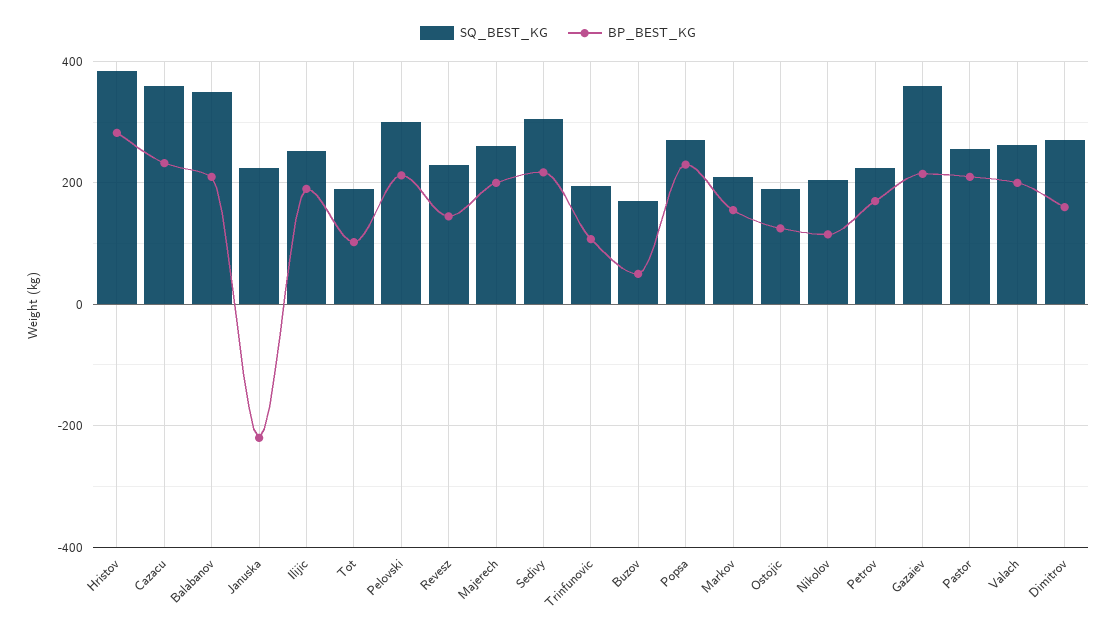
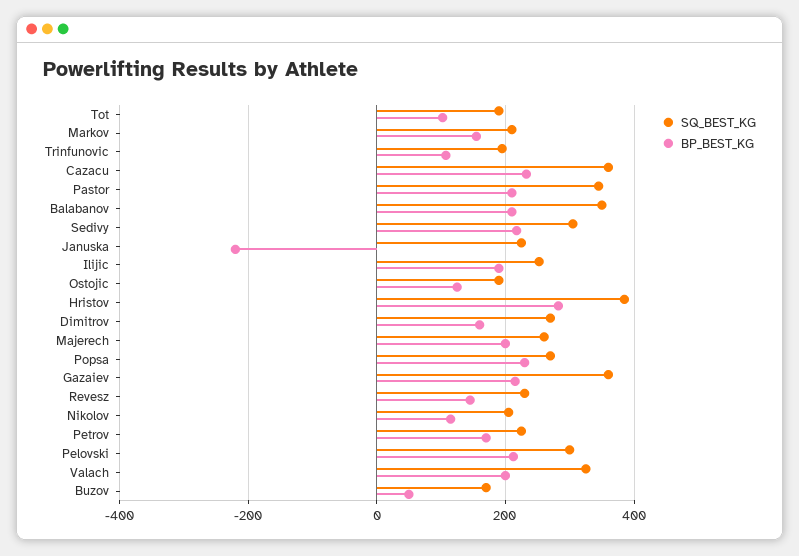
  {
    "SQ_BEST_KG": {
      "Hristov": 380,
      "Cazacu": 360,
      "Balabanov": 360,
      "Januska": 220,
      "Ilijic": 260,
      "Tot": 200,
      "Pelovski": 300,
      "Revesz": 240,
      "Majerech": 260,
      "Sedivy": 300,
      "Trinfunovic": 200,
      "Buzov": 180,
      "Popsa": 280,
      "Markov": 220,
      "Ostojic": 200,
      "Nikolov": 200,
      "Petrov": 220,
      "Gazaiev": 360,
-     "Pastor": 260,
+     "Pastor": 340,
-     "Valach": 260,
+     "Valach": 320,
      "Dimitrov": 280
    },
    "BP_BEST_KG": {
      "Hristov": 280,
      "Cazacu": 240,
      "Balabanov": 220,
      "Januska": -220,
      "Ilijic": 200,
      "Tot": 100,
      "Pelovski": 220,
      "Revesz": 140,
      "Majerech": 200,
      "Sedivy": 220,
      "Trinfunovic": 100,
      "Buzov": 60,
      "Popsa": 240,
      "Markov": 160,
      "Ostojic": 120,
      "Nikolov": 120,
      "Petrov": 180,
      "Gazaiev": 220,
      "Pastor": 220,
      "Valach": 200,
      "Dimitrov": 160
    }
  }

